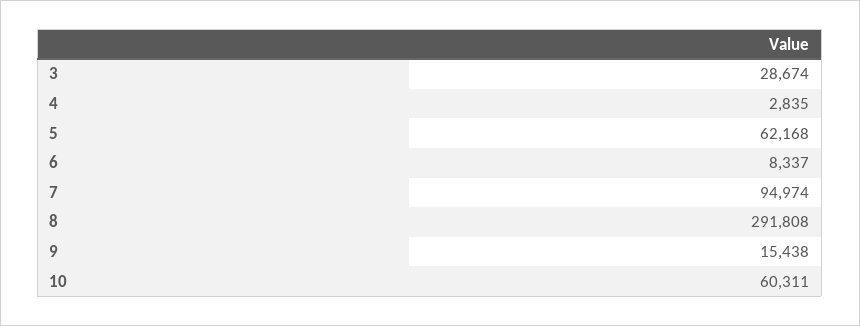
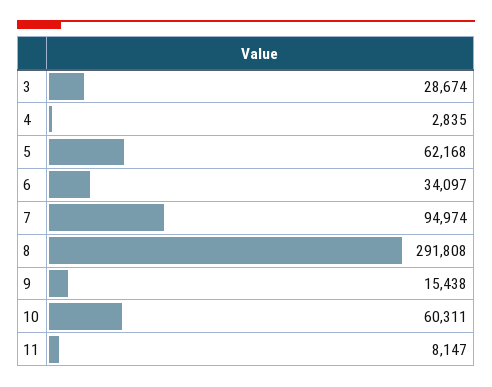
  {
    "3": 28674,
    "4": 2835,
    "5": 62168,
-   "6": 8337,
+   "6": 34097,
    "7": 94974,
    "8": 291808,
    "9": 15438,
-   "10": 60311
+   "10": 60311,
+   "11": 8147
  }

